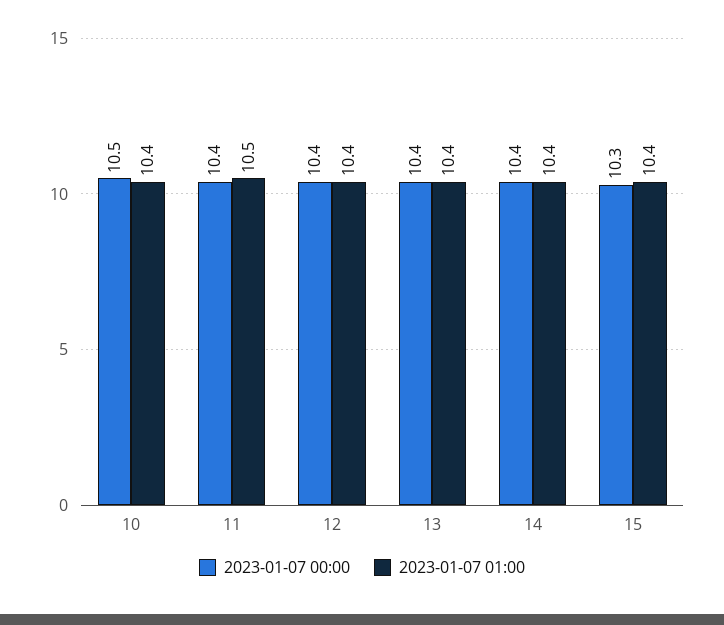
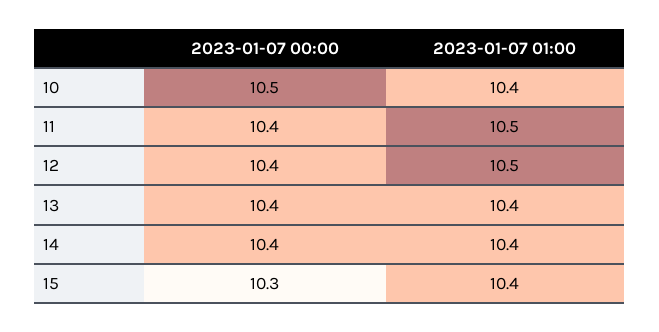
  {
    "2023-01-07 00:00": {
      "10": 10.5,
      "11": 10.4,
      "12": 10.4,
      "13": 10.4,
      "14": 10.4,
      "15": 10.3
    },
    "2023-01-07 01:00": {
      "10": 10.4,
      "11": 10.5,
-     "12": 10.4,
+     "12": 10.5,
      "13": 10.4,
      "14": 10.4,
      "15": 10.4
    }
  }

